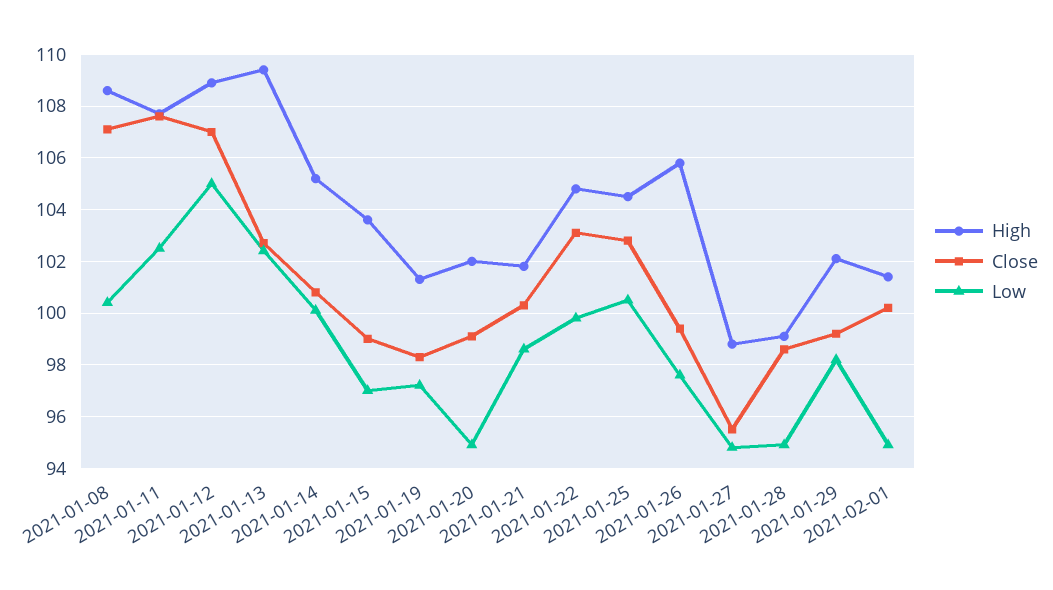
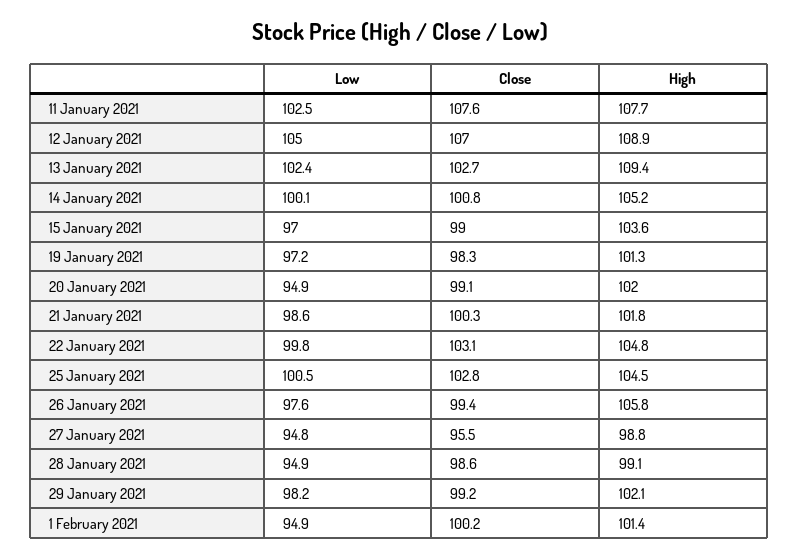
  {
    "High": {
-     "2021-01-08": 108.5,
      "2021-01-11": 107.7,
      "2021-01-12": 108.9,
      "2021-01-13": 109.4,
      "2021-01-14": 105.2,
      "2021-01-15": 103.6,
      "2021-01-19": 101.3,
      "2021-01-20": 102,
      "2021-01-21": 101.8,
      "2021-01-22": 104.8,
      "2021-01-25": 104.5,
      "2021-01-26": 105.8,
      "2021-01-27": 98.8,
      "2021-01-28": 99.1,
      "2021-01-29": 102.1,
      "2021-02-01": 101.4
    },
    "Close": {
-     "2021-01-08": 107,
      "2021-01-11": 107.6,
      "2021-01-12": 107,
      "2021-01-13": 102.7,
      "2021-01-14": 100.8,
      "2021-01-15": 99,
      "2021-01-19": 98.3,
      "2021-01-20": 99.1,
      "2021-01-21": 100.3,
      "2021-01-22": 103.1,
      "2021-01-25": 102.8,
      "2021-01-26": 99.4,
      "2021-01-27": 95.5,
      "2021-01-28": 98.6,
      "2021-01-29": 99.2,
      "2021-02-01": 100.2
    },
    "Low": {
-     "2021-01-08": 100.5,
      "2021-01-11": 102.5,
      "2021-01-12": 105,
      "2021-01-13": 102.4,
      "2021-01-14": 100.1,
      "2021-01-15": 97,
      "2021-01-19": 97.2,
      "2021-01-20": 94.9,
      "2021-01-21": 98.6,
      "2021-01-22": 99.8,
      "2021-01-25": 100.5,
      "2021-01-26": 97.6,
      "2021-01-27": 94.8,
      "2021-01-28": 94.9,
      "2021-01-29": 98.2,
      "2021-02-01": 94.9
    }
  }

